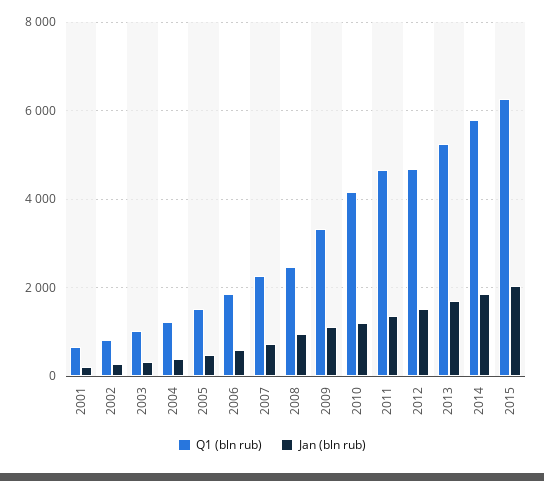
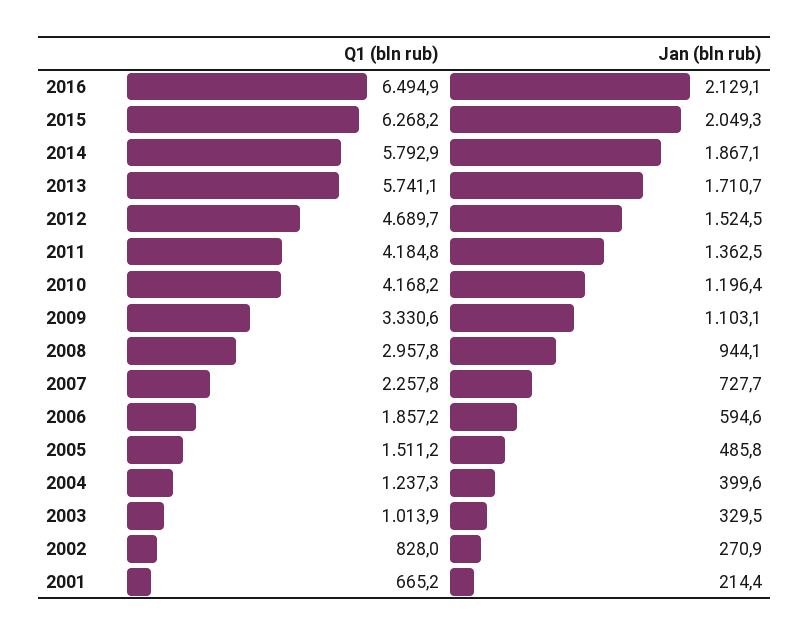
  {
    "Q1 (bln rub)": {
      "2001": 665.2,
      "2002": 828,
      "2003": 1013.9,
      "2004": 1237.3,
      "2005": 1511.2,
      "2006": 1857.2,
      "2007": 2257.8,
-     "2008": 2400,
+     "2008": 2957.8,
      "2009": 3330.6,
      "2010": 4168.2,
-     "2011": 4600,
+     "2011": 4184.8,
      "2012": 4689.7,
-     "2013": 5200,
+     "2013": 5741.1,
      "2014": 5792.9,
-     "2015": 6268.2
+     "2015": 6268.2,
+     "2016": 6494.9
    },
    "Jan (bln rub)": {
      "2001": 214.4,
      "2002": 270.9,
      "2003": 329.5,
      "2004": 399.6,
      "2005": 485.8,
      "2006": 594.6,
      "2007": 727.7,
      "2008": 944.1,
      "2009": 1103.1,
      "2010": 1196.4,
      "2011": 1362.5,
      "2012": 1524.5,
      "2013": 1710.7,
      "2014": 1867.1,
-     "2015": 2049.3
+     "2015": 2049.3,
+     "2016": 2129.1
    }
  }

